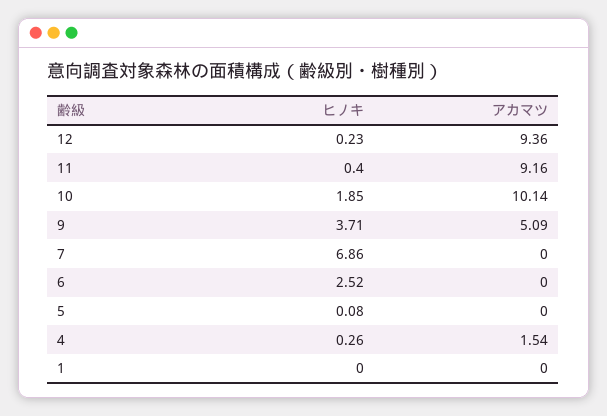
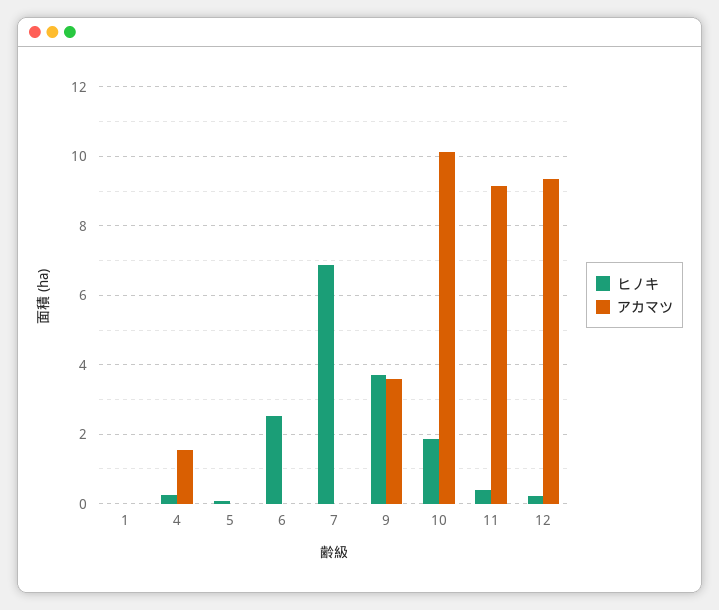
  {
    "ヒノキ": {
      "12": 0.23,
      "11": 0.4,
      "10": 1.85,
      "9": 3.71,
      "7": 6.86,
      "6": 2.52,
      "5": 0.08,
      "4": 0.26,
      "1": 0
    },
    "アカマツ": {
      "12": 9.36,
      "11": 9.16,
      "10": 10.14,
-     "9": 5.09,
+     "9": 3.6,
      "7": 0,
      "6": 0,
      "5": 0,
      "4": 1.54,
      "1": 0
    }
  }

